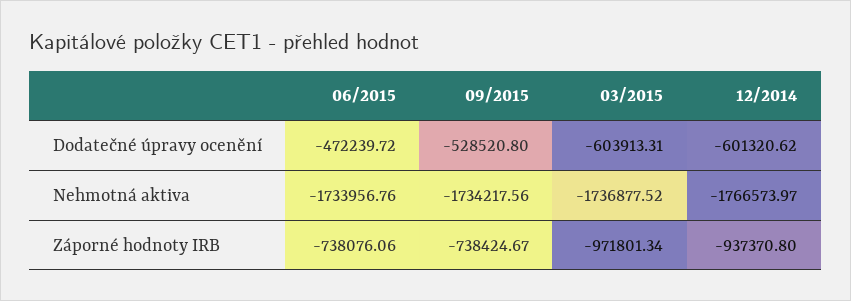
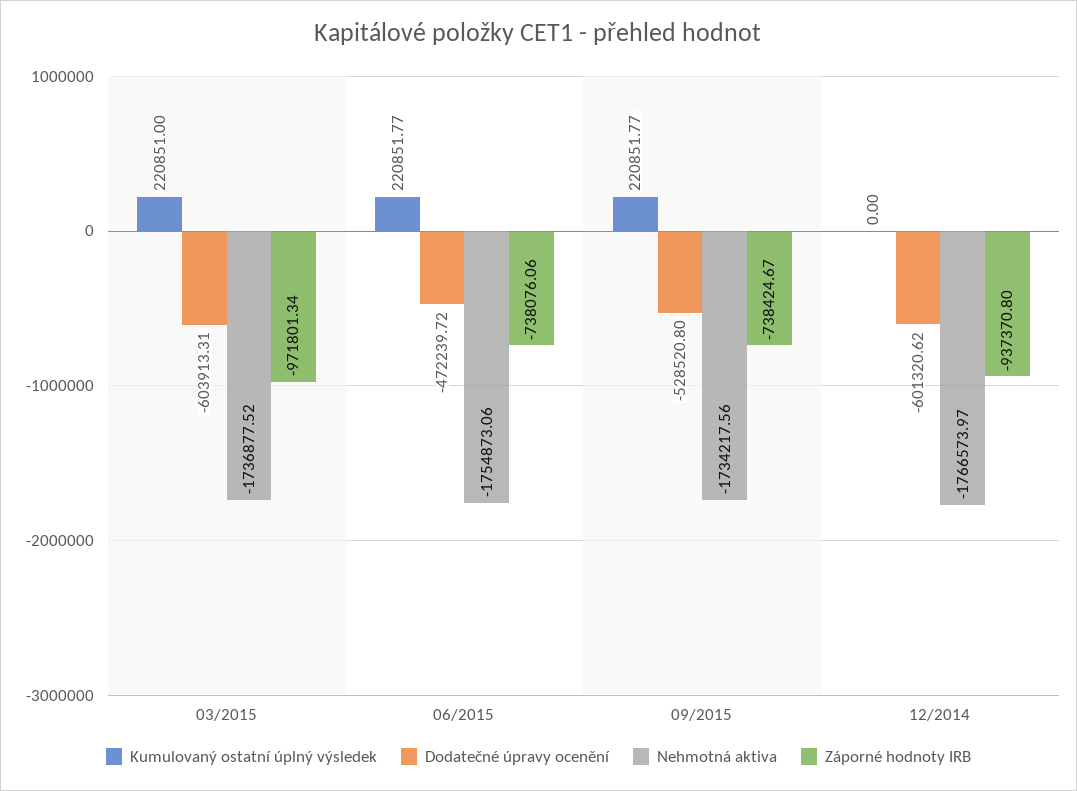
  {
    "Dodatečné úpravy ocenění": {
      "06/2015": -472239.72,
      "09/2015": -528520.8,
      "03/2015": -603913.31,
      "12/2014": -601320.62
    },
    "Nehmotná aktiva": {
-     "06/2015": -1733956.76,
+     "06/2015": -1754873.06,
      "09/2015": -1734217.56,
      "03/2015": -1736877.52,
      "12/2014": -1766573.97
    },
    "Záporné hodnoty IRB": {
      "06/2015": -738076.06,
      "09/2015": -738424.67,
      "03/2015": -971801.34,
      "12/2014": -937370.8
-   }
+   },
+   "Kumulovaný ostatní úplný výsledek": {
+     "03/2015": 220851,
+     "06/2015": 220851.77,
+     "09/2015": 220851.77,
+     "12/2014": 0
+   }
  }

